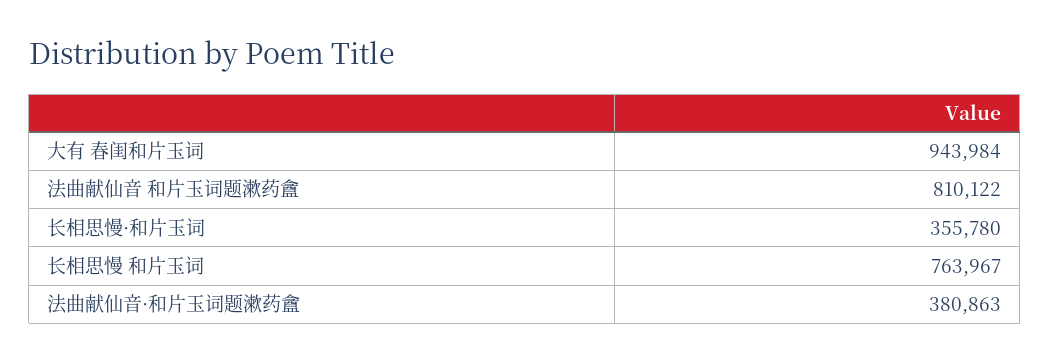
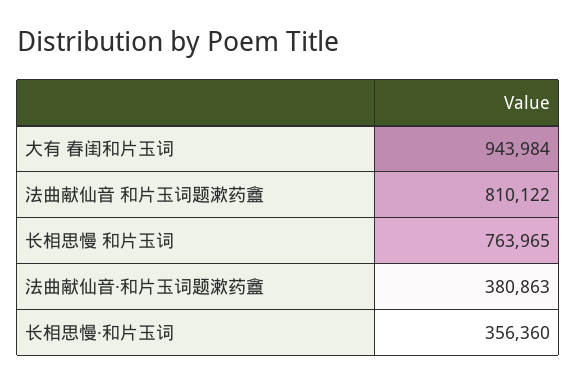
  {
    "大有 春闺和片玉词": 943984,
    "法曲献仙音 和片玉词题漱药盦": 810122,
-   "长相思慢·和片玉词": 355780,
+   "长相思慢·和片玉词": 356360,
-   "长相思慢 和片玉词": 763967,
+   "长相思慢 和片玉词": 763965,
    "法曲献仙音·和片玉词题漱药盦": 380863
  }

